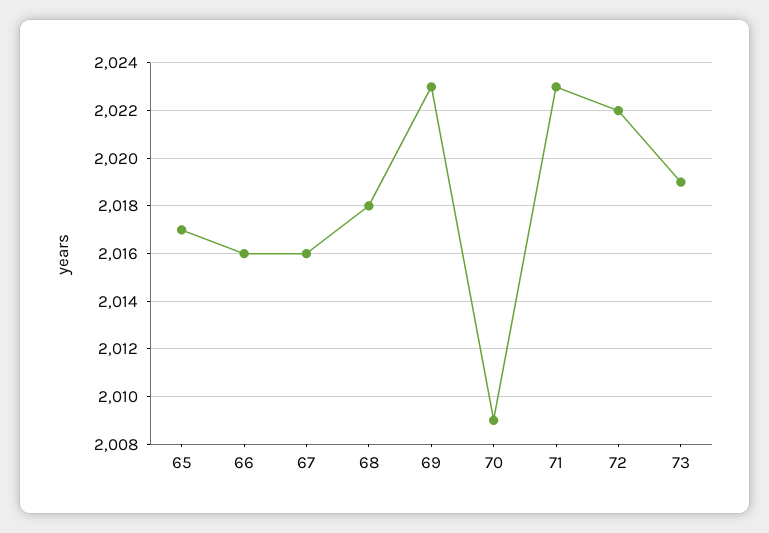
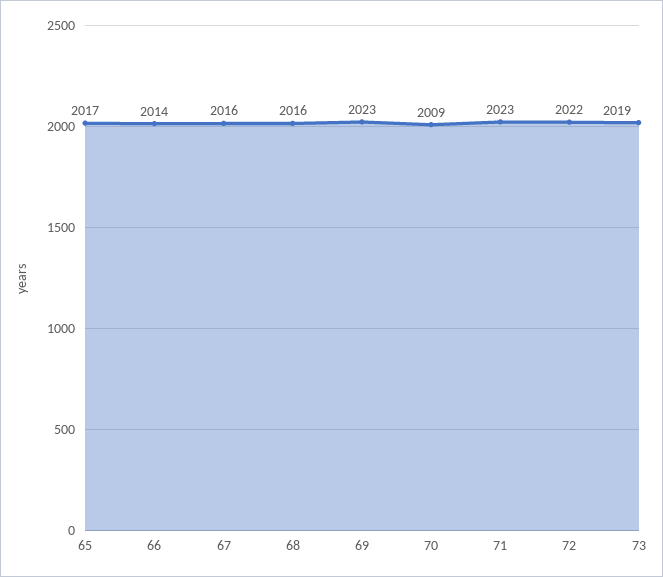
  {
    "65": 2017,
-   "66": 2016,
+   "66": 2014,
    "67": 2016,
-   "68": 2018,
+   "68": 2016,
    "69": 2023,
    "70": 2009,
    "71": 2023,
    "72": 2022,
    "73": 2019
  }

